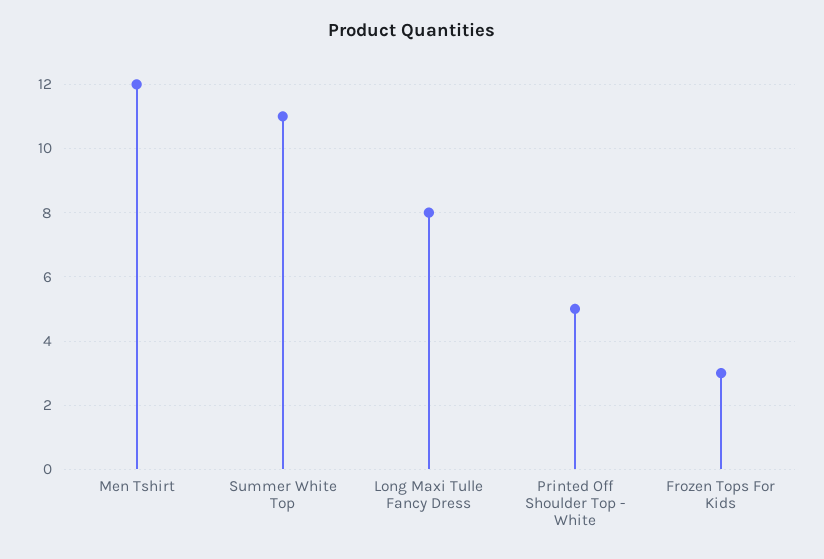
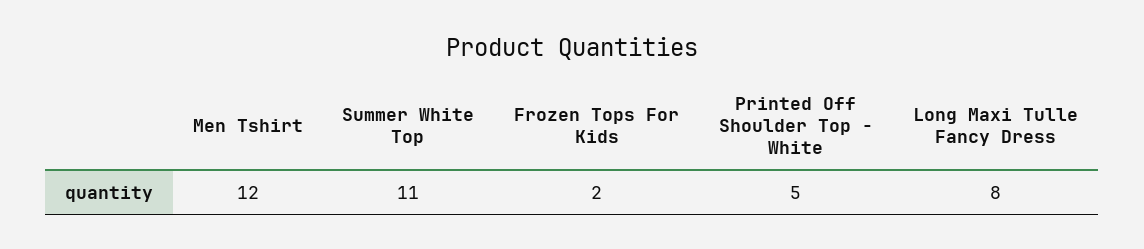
  {
    "Men Tshirt": 12,
    "Summer White Top": 11,
    "Long Maxi Tulle Fancy Dress": 8,
    "Printed Off Shoulder Top - White": 5,
-   "Frozen Tops For Kids": 3
+   "Frozen Tops For Kids": 2
  }

